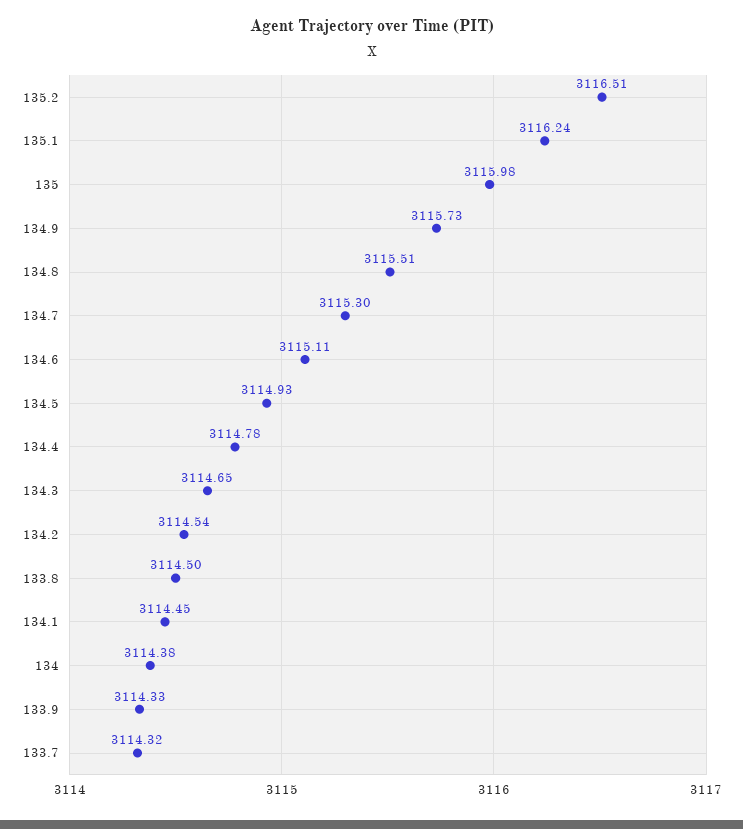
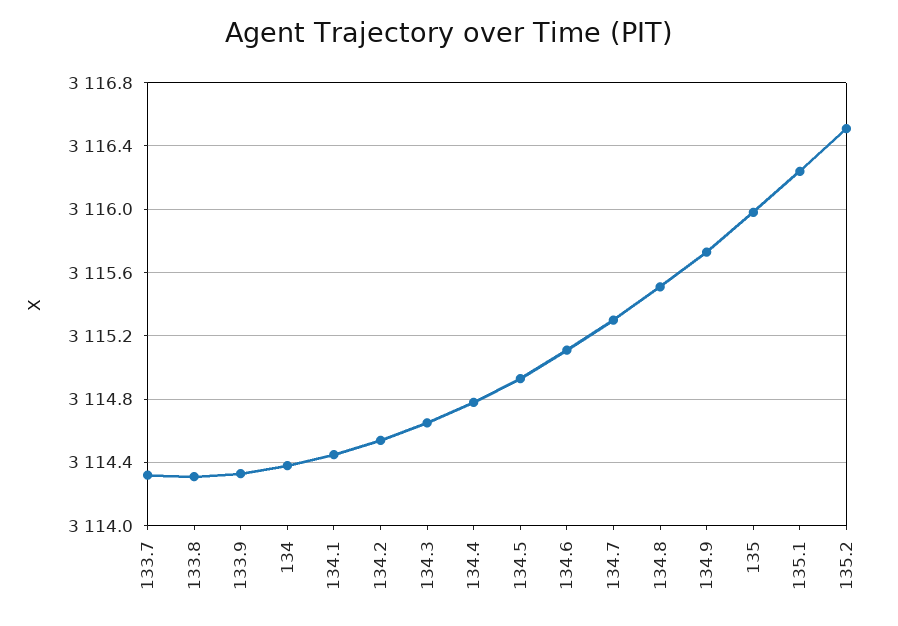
  {
    "135.2": 3116.51,
    "135.1": 3116.24,
    "135": 3115.98,
    "134.9": 3115.73,
    "134.8": 3115.51,
    "134.7": 3115.3,
    "134.6": 3115.11,
    "134.5": 3114.93,
    "134.4": 3114.78,
    "134.3": 3114.65,
    "134.2": 3114.54,
-   "133.8": 3114.5,
+   "133.8": 3114.3,
    "134.1": 3114.45,
    "134": 3114.38,
    "133.9": 3114.33,
    "133.7": 3114.32
  }

